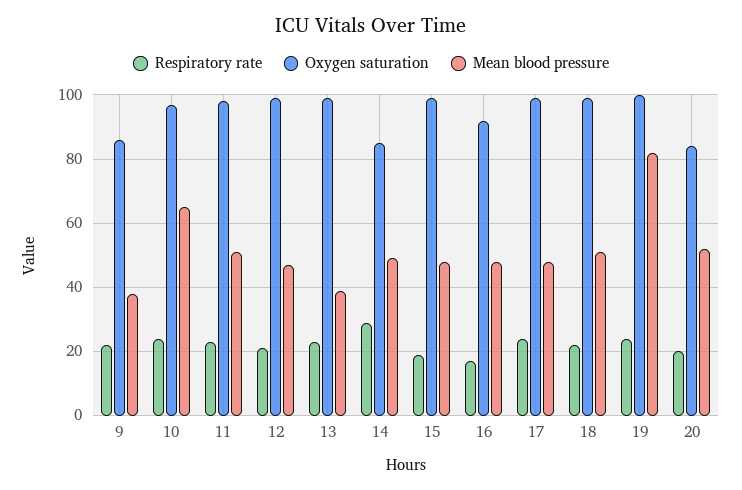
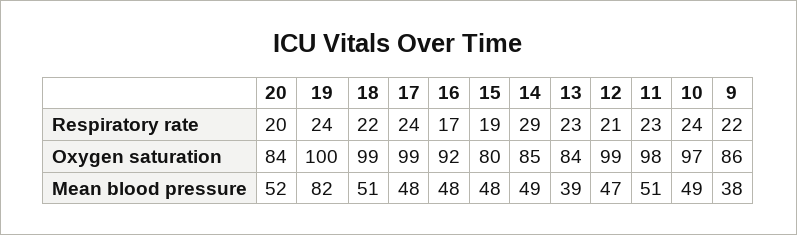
  {
    "Respiratory rate": {
      "9": 22,
      "10": 24,
      "11": 23,
      "12": 21,
      "13": 23,
      "14": 29,
      "15": 19,
      "16": 17,
      "17": 24,
      "18": 22,
      "19": 24,
      "20": 20
    },
    "Oxygen saturation": {
      "9": 86,
      "10": 97,
      "11": 98,
      "12": 99,
-     "13": 100,
+     "13": 84,
      "14": 85,
-     "15": 100,
+     "15": 80,
      "16": 92,
      "17": 99,
      "18": 99,
      "19": 100,
      "20": 84
    },
    "Mean blood pressure": {
      "9": 38,
-     "10": 65,
+     "10": 49,
      "11": 51,
      "12": 47,
      "13": 39,
      "14": 49,
      "15": 48,
      "16": 48,
      "17": 48,
      "18": 51,
      "19": 82,
      "20": 52
    }
  }

